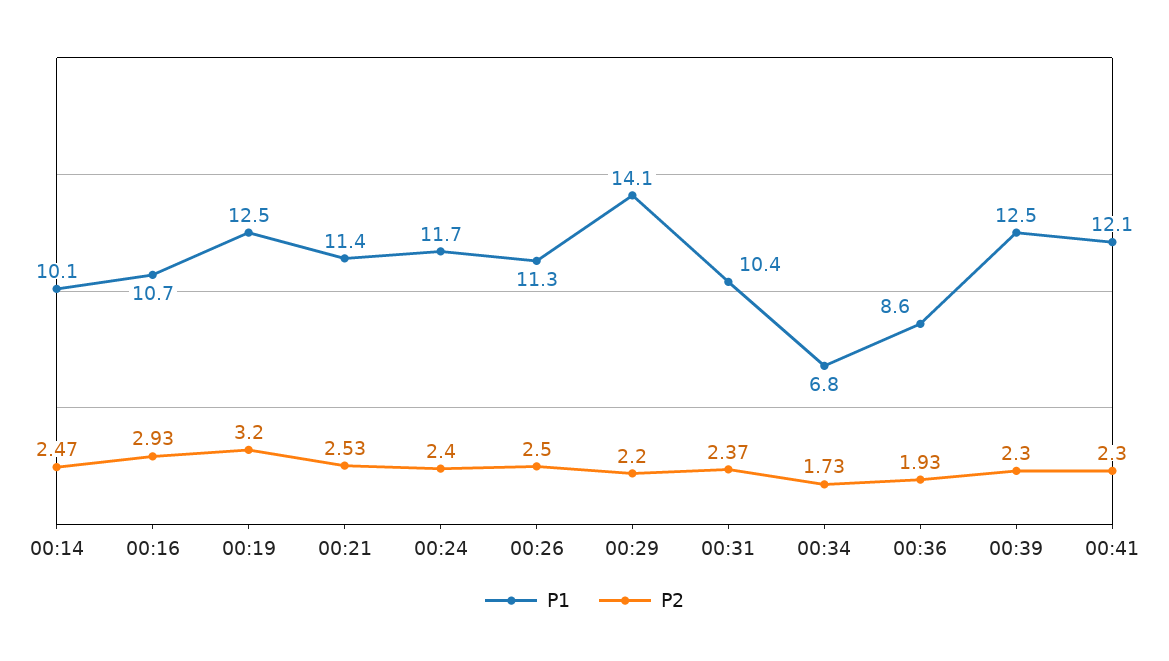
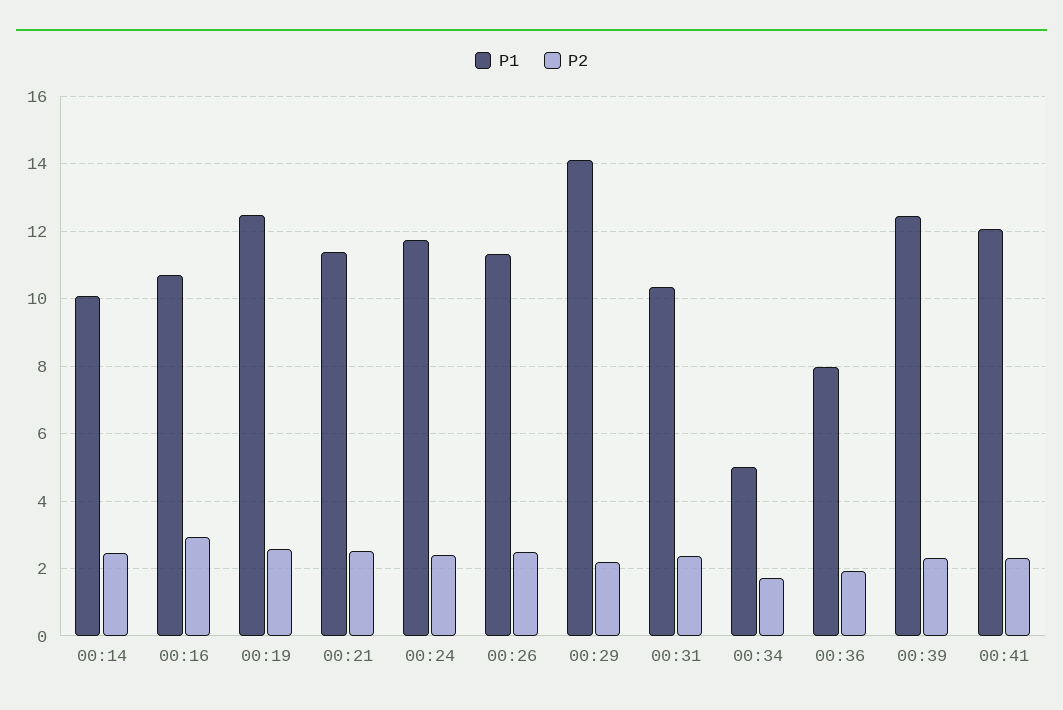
  {
    "P1": {
      "00:14": 10.1,
      "00:16": 10.7,
      "00:19": 12.5,
      "00:21": 11.4,
      "00:24": 11.7,
      "00:26": 11.3,
      "00:29": 14.1,
      "00:31": 10.4,
-     "00:34": 6.8,
+     "00:34": 5,
-     "00:36": 8.6,
+     "00:36": 8,
      "00:39": 12.5,
      "00:41": 12.1
    },
    "P2": {
      "00:14": 2.47,
      "00:16": 2.93,
-     "00:19": 3.2,
+     "00:19": 2.6,
      "00:21": 2.53,
      "00:24": 2.4,
      "00:26": 2.5,
      "00:29": 2.2,
      "00:31": 2.37,
      "00:34": 1.73,
      "00:36": 1.93,
      "00:39": 2.3,
      "00:41": 2.3
    }
  }

